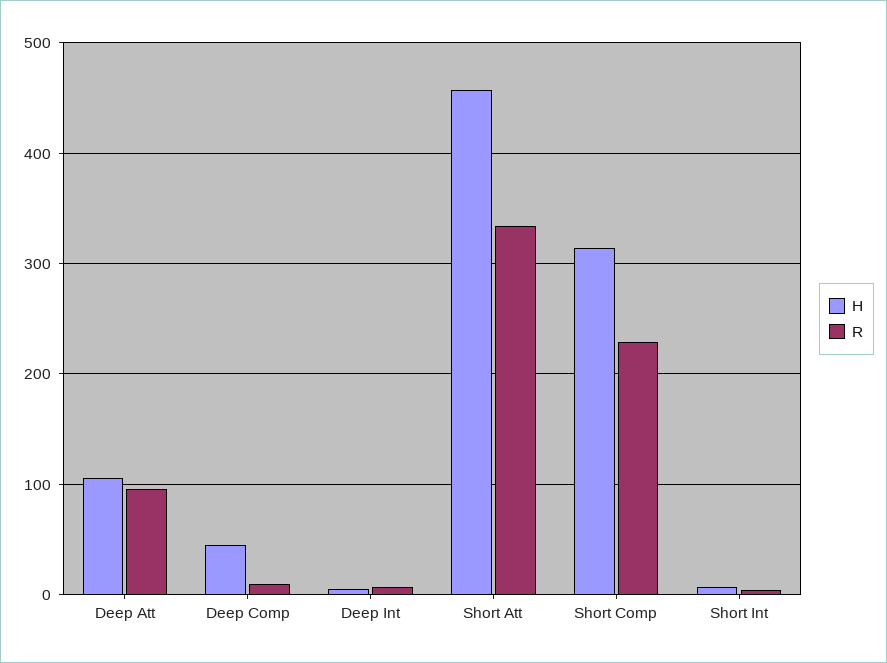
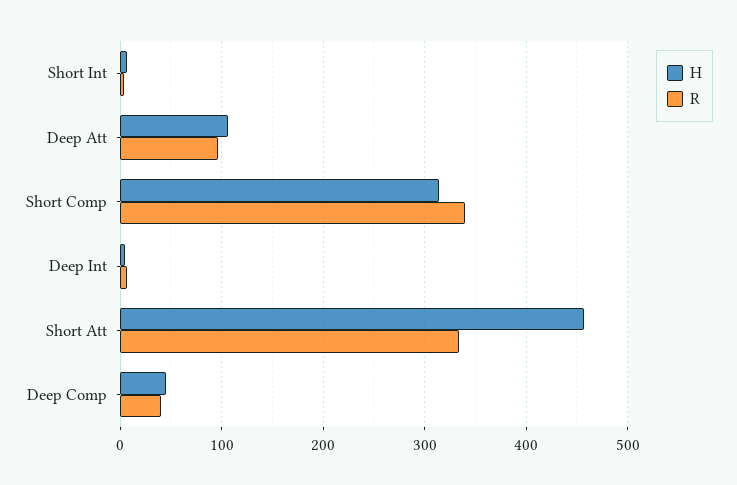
  {
    "H": {
      "Deep Att": 110,
      "Deep Comp": 50,
      "Deep Int": 10,
      "Short Att": 460,
      "Short Comp": 310,
      "Short Int": 10
    },
    "R": {
      "Deep Att": 100,
-     "Deep Comp": 10,
+     "Deep Comp": 40,
      "Deep Int": 10,
      "Short Att": 330,
-     "Short Comp": 230,
+     "Short Comp": 340,
      "Short Int": 0
    }
  }

